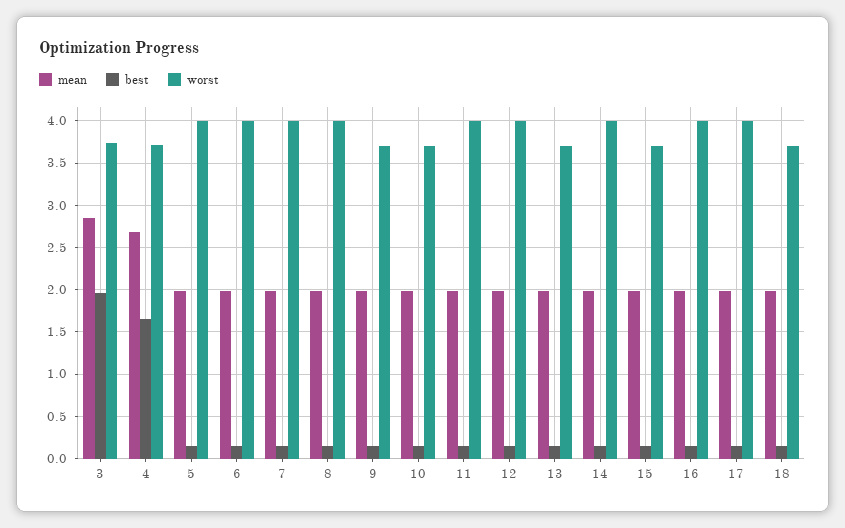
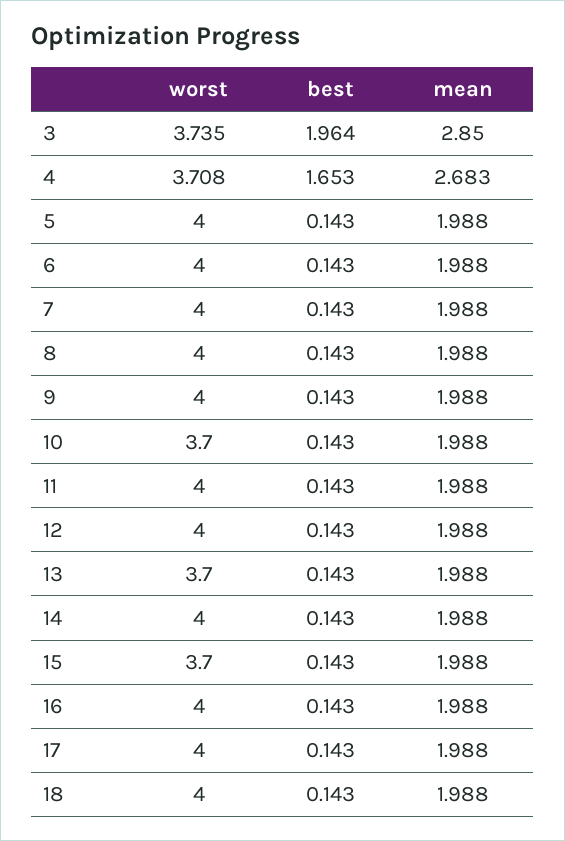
  {
    "mean": {
      "3": 2.85,
      "4": 2.683,
      "5": 1.988,
      "6": 1.988,
      "7": 1.988,
      "8": 1.988,
      "9": 1.988,
      "10": 1.988,
      "11": 1.988,
      "12": 1.988,
      "13": 1.988,
      "14": 1.988,
      "15": 1.988,
      "16": 1.988,
      "17": 1.988,
      "18": 1.988
    },
    "best": {
      "3": 1.964,
      "4": 1.653,
      "5": 0.143,
      "6": 0.143,
      "7": 0.143,
      "8": 0.143,
      "9": 0.143,
      "10": 0.143,
      "11": 0.143,
      "12": 0.143,
      "13": 0.143,
      "14": 0.143,
      "15": 0.143,
      "16": 0.143,
      "17": 0.143,
      "18": 0.143
    },
    "worst": {
      "3": 3.735,
      "4": 3.708,
      "5": 4,
      "6": 4,
      "7": 4,
      "8": 4,
-     "9": 3.7,
+     "9": 4,
      "10": 3.7,
      "11": 4,
      "12": 4,
      "13": 3.7,
      "14": 4,
      "15": 3.7,
      "16": 4,
      "17": 4,
-     "18": 3.7
+     "18": 4
    }
  }

